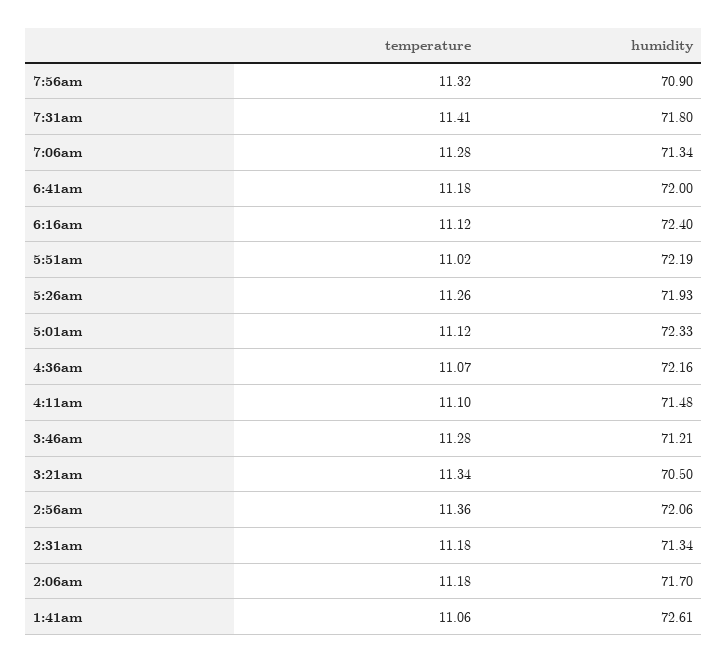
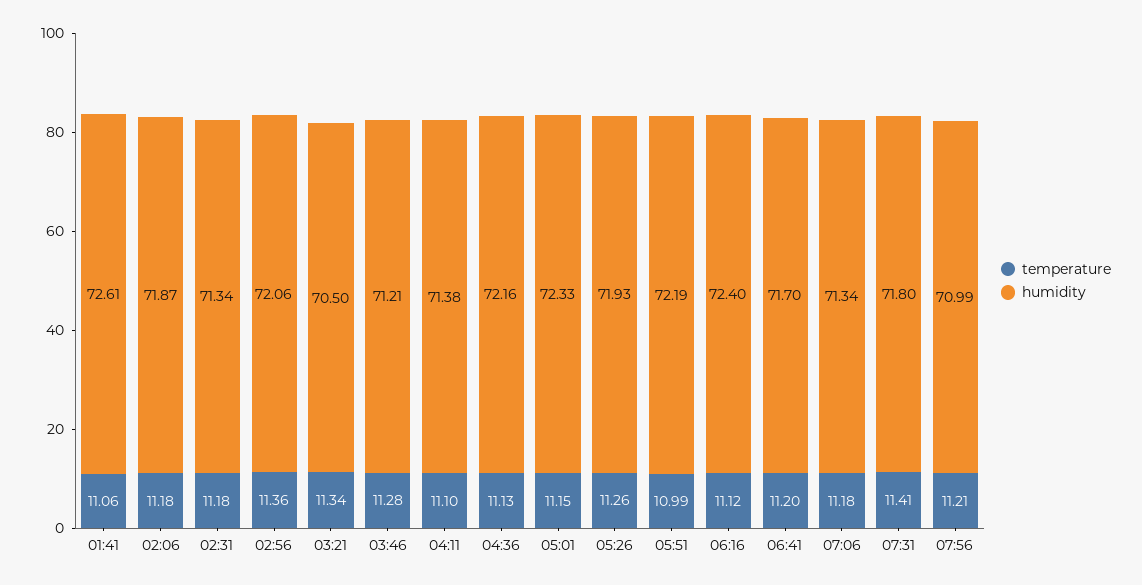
  {
    "temperature": {
-     "7:56am": 11.32,
+     "7:56am": 11.21,
      "7:31am": 11.41,
-     "7:06am": 11.28,
+     "7:06am": 11.18,
-     "6:41am": 11.18,
+     "6:41am": 11.2,
      "6:16am": 11.12,
-     "5:51am": 11.02,
+     "5:51am": 10.99,
      "5:26am": 11.26,
-     "5:01am": 11.12,
+     "5:01am": 11.15,
-     "4:36am": 11.07,
+     "4:36am": 11.13,
      "4:11am": 11.1,
      "3:46am": 11.28,
      "3:21am": 11.34,
      "2:56am": 11.36,
      "2:31am": 11.18,
      "2:06am": 11.18,
      "1:41am": 11.06
    },
    "humidity": {
-     "7:56am": 70.9,
+     "7:56am": 70.99,
      "7:31am": 71.8,
      "7:06am": 71.34,
-     "6:41am": 72,
+     "6:41am": 71.7,
      "6:16am": 72.4,
      "5:51am": 72.19,
      "5:26am": 71.93,
      "5:01am": 72.33,
      "4:36am": 72.16,
-     "4:11am": 71.48,
+     "4:11am": 71.38,
      "3:46am": 71.21,
      "3:21am": 70.5,
      "2:56am": 72.06,
      "2:31am": 71.34,
-     "2:06am": 71.7,
+     "2:06am": 71.87,
      "1:41am": 72.61
    }
  }

